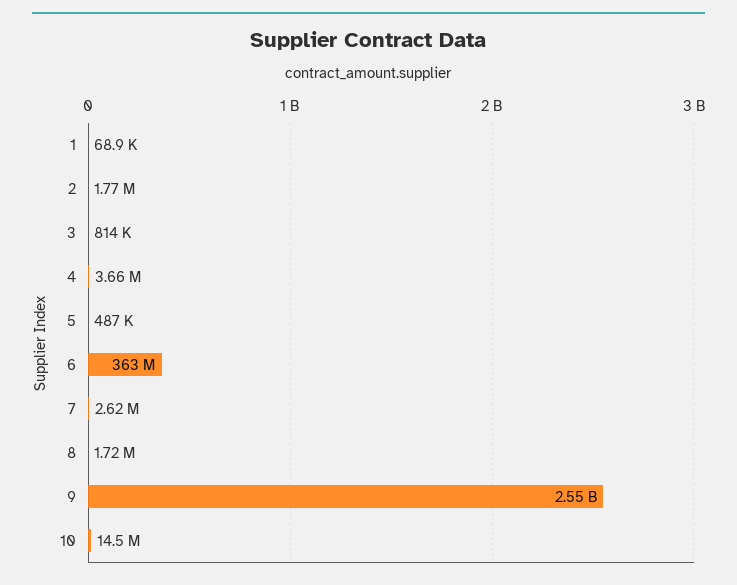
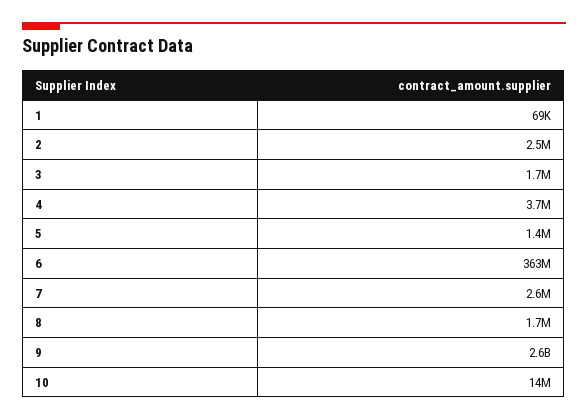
  {
    "1": 68900,
-   "2": 1770000,
+   "2": 2500000,
-   "3": 814000,
+   "3": 1700000,
    "4": 3660000,
-   "5": 487000,
+   "5": 1400000,
    "6": 363000000,
    "7": 2620000,
    "8": 1720000,
    "9": 2550000000,
    "10": 14500000
  }

